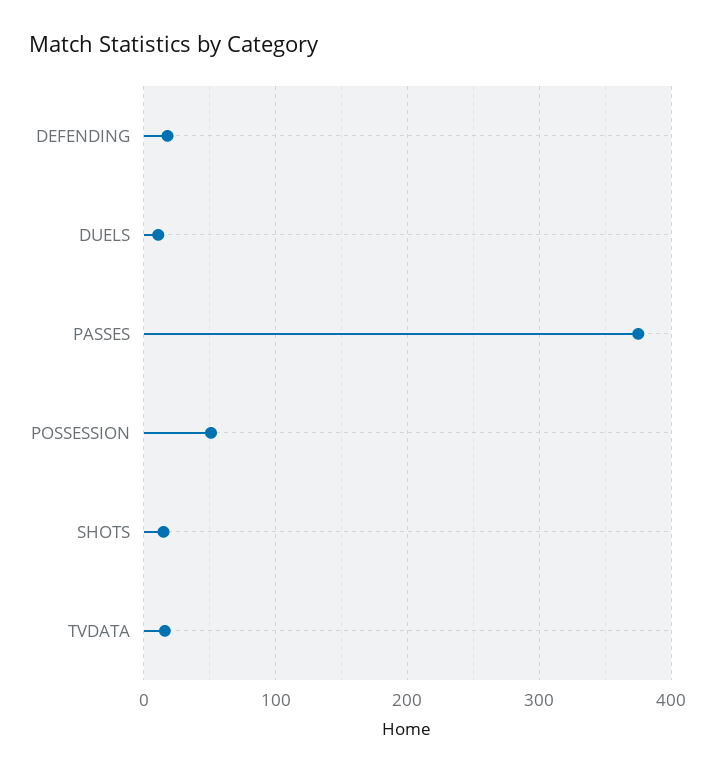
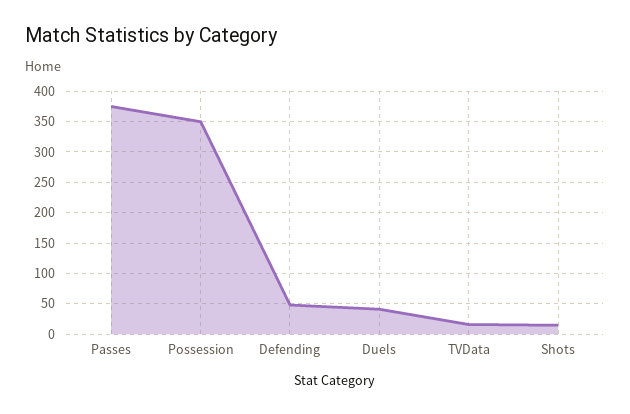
  {
-   "DEFENDING": 20,
+   "DEFENDING": 50,
-   "DUELS": 10,
+   "DUELS": 40,
    "PASSES": 380,
-   "POSSESSION": 50,
+   "POSSESSION": 350,
    "SHOTS": 20,
    "TVDATA": 20
  }

